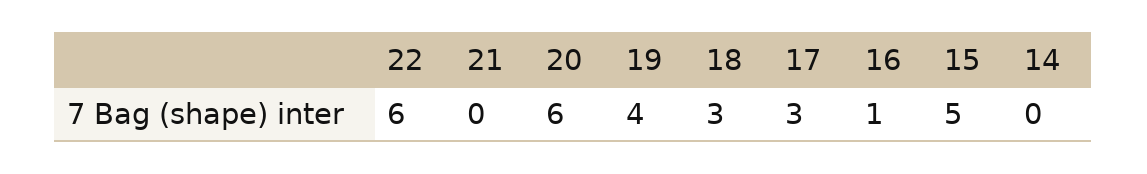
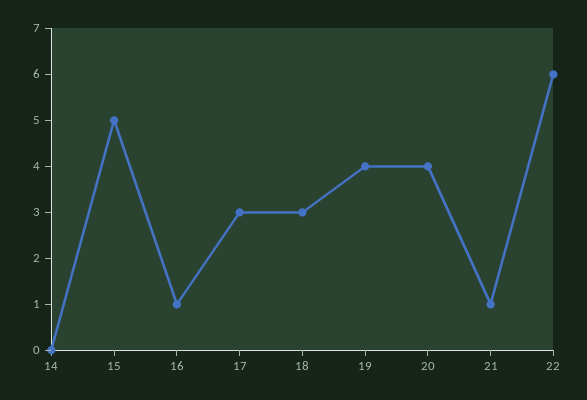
  {
    "22": 6,
-   "21": 0,
+   "21": 1,
-   "20": 6,
+   "20": 4,
    "19": 4,
    "18": 3,
    "17": 3,
    "16": 1,
    "15": 5,
    "14": 0
  }

